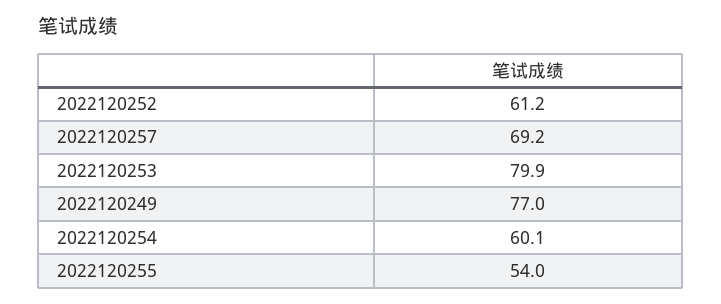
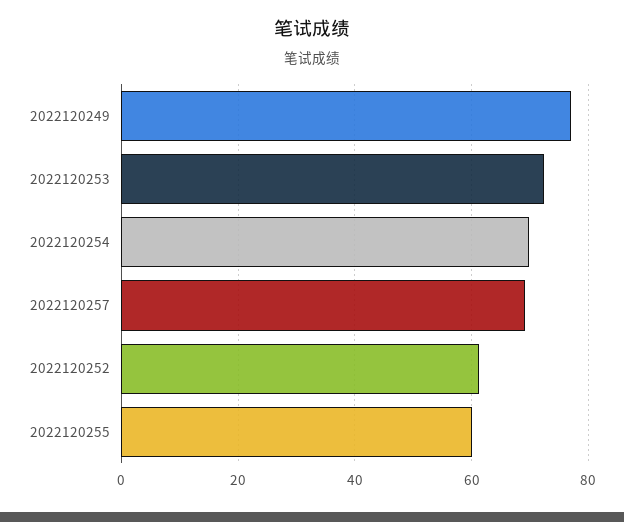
  {
    "2022120252": 61.2,
    "2022120257": 69.2,
-   "2022120253": 79.9,
+   "2022120253": 72,
    "2022120249": 77,
-   "2022120254": 60.1,
+   "2022120254": 70,
-   "2022120255": 54
+   "2022120255": 60
  }

